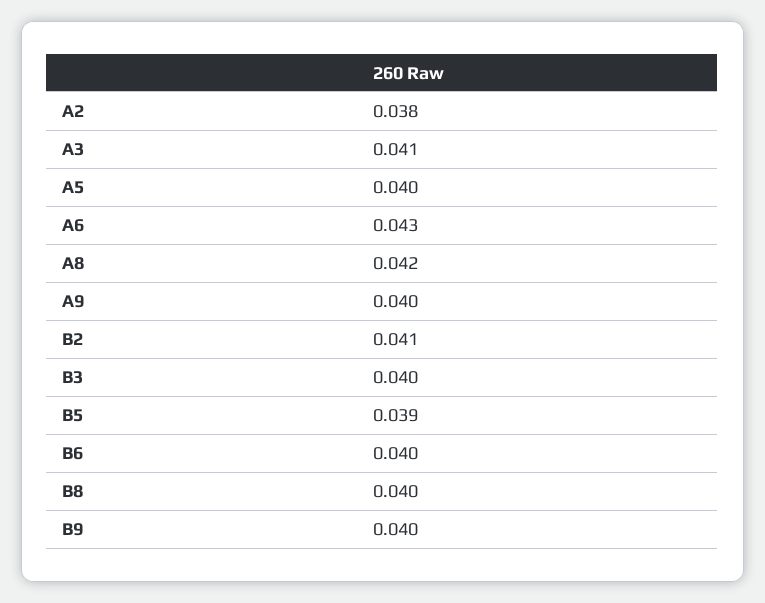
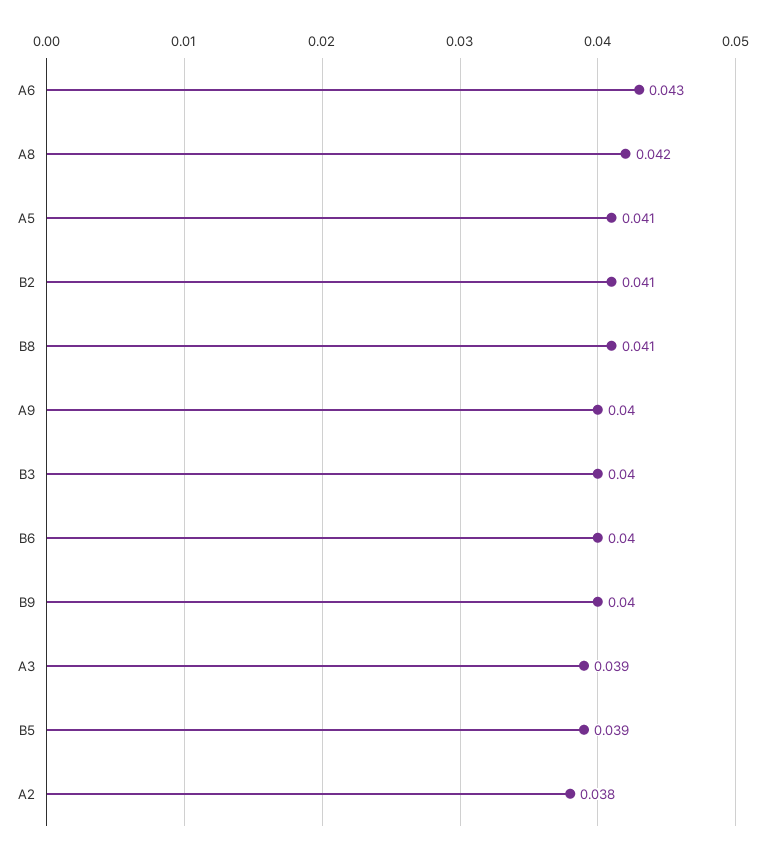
  {
    "A2": 0.038,
-   "A3": 0.041,
+   "A3": 0.039,
-   "A5": 0.04,
+   "A5": 0.041,
    "A6": 0.043,
    "A8": 0.042,
    "A9": 0.04,
    "B2": 0.041,
    "B3": 0.04,
    "B5": 0.039,
    "B6": 0.04,
-   "B8": 0.04,
+   "B8": 0.041,
    "B9": 0.04
  }

